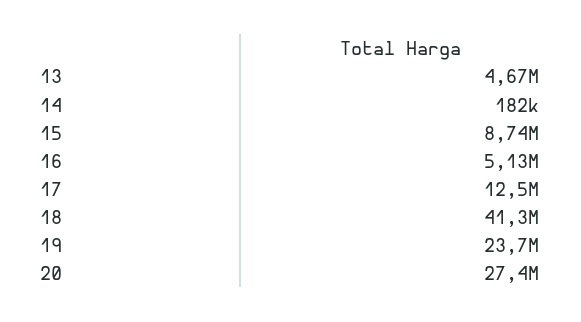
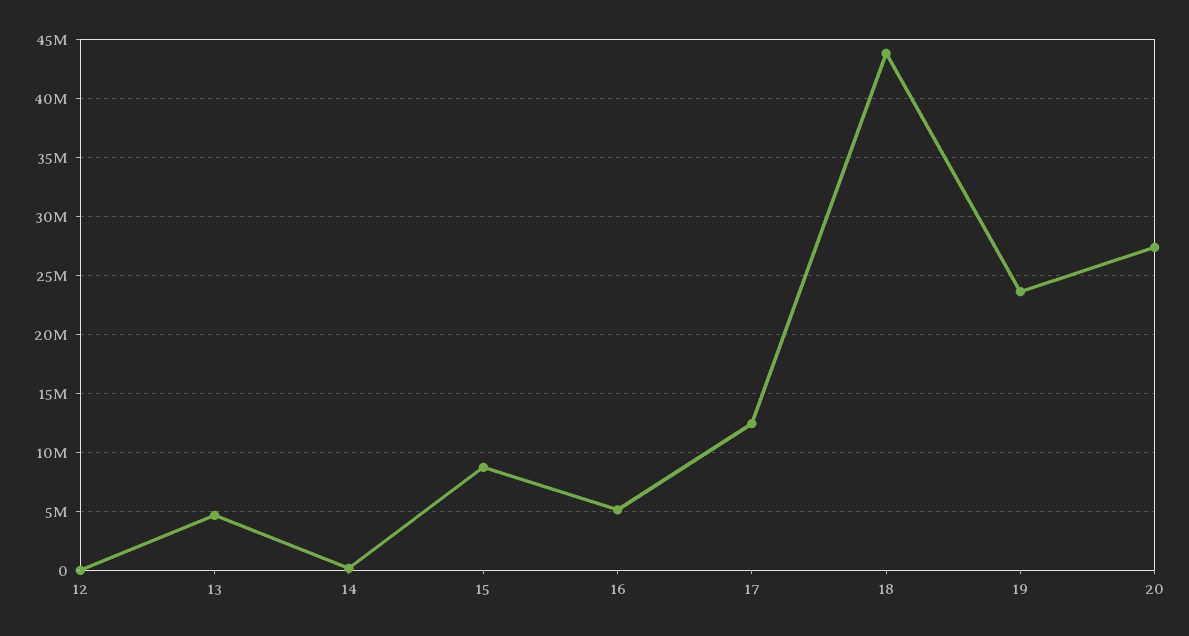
  {
    "13": 4670000,
    "14": 182000,
    "15": 8740000,
    "16": 5130000,
    "17": 12500000,
-   "18": 41300000,
+   "18": 44000000,
    "19": 23700000,
-   "20": 27400000
+   "20": 27400000,
+   "12": 0
  }

